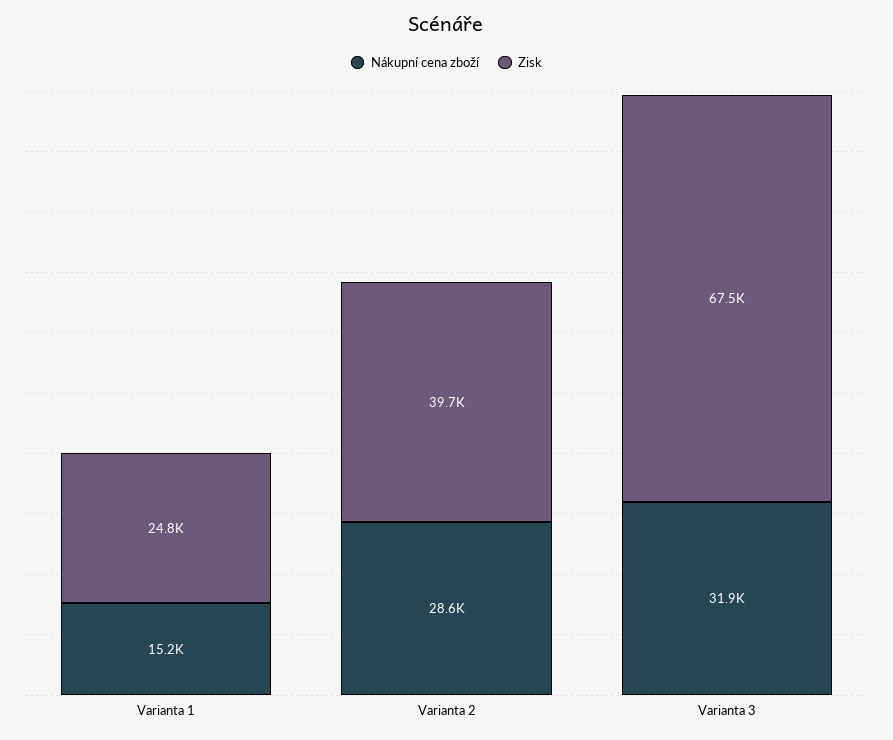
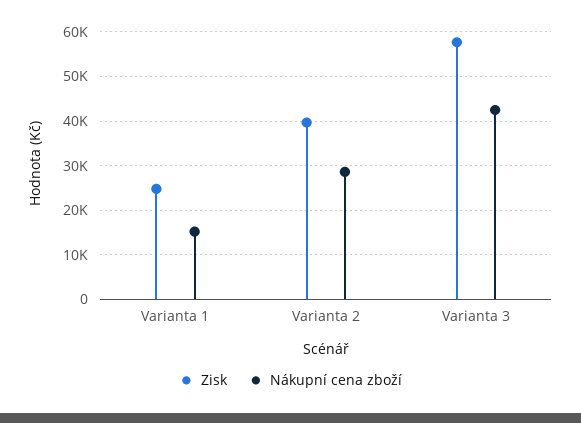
  {
    "Nákupní cena zboží": {
      "Varianta 1": 15200,
      "Varianta 2": 28600,
-     "Varianta 3": 31900
+     "Varianta 3": 42000
    },
    "Zisk": {
      "Varianta 1": 24800,
      "Varianta 2": 39700,
-     "Varianta 3": 67500
+     "Varianta 3": 58000
    }
  }

